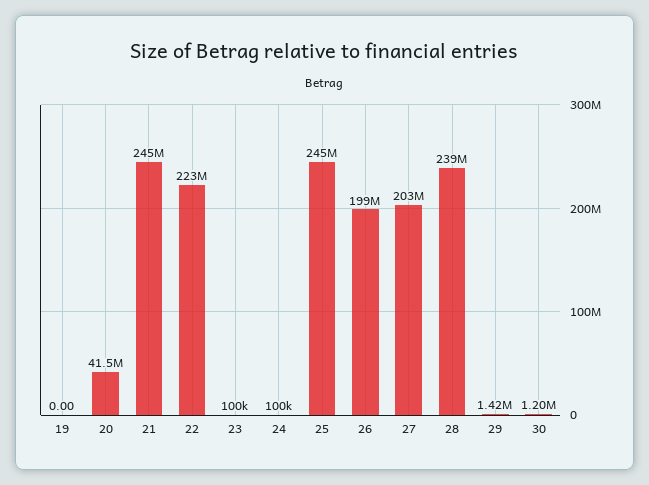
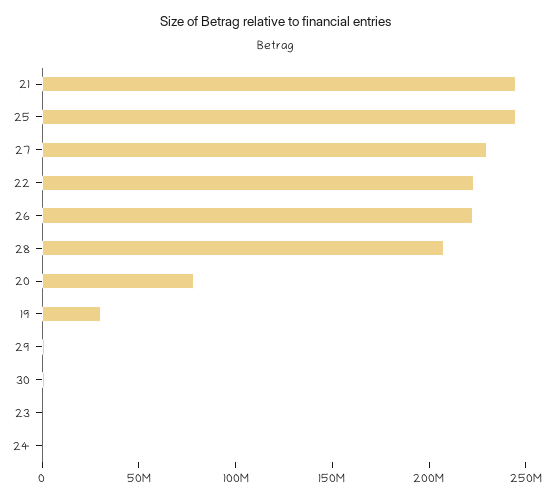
  {
-   "19": 0,
+   "19": 30000000,
-   "20": 41500000,
+   "20": 80000000,
    "21": 245000000,
    "22": 223000000,
    "23": 100000,
    "24": 100000,
    "25": 245000000,
-   "26": 199000000,
+   "26": 220000000,
-   "27": 203000000,
+   "27": 230000000,
-   "28": 239000000,
+   "28": 210000000,
    "29": 1420000,
    "30": 1200000
  }

